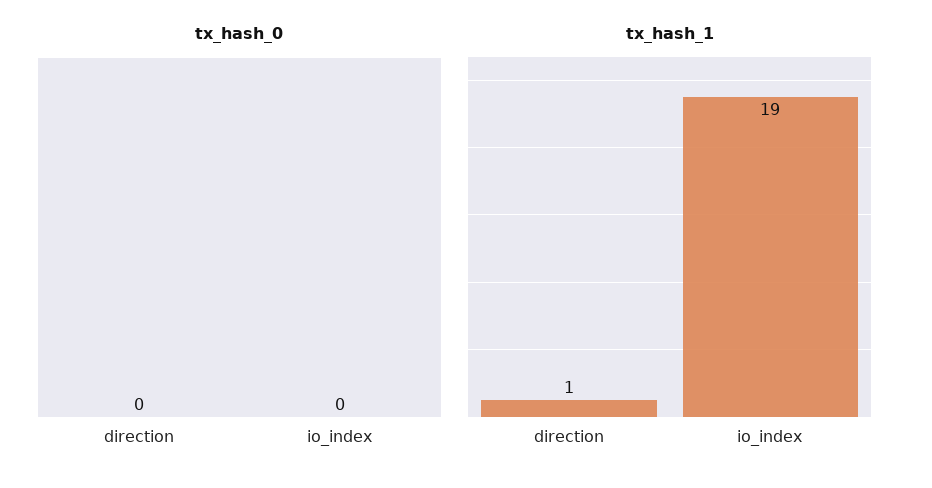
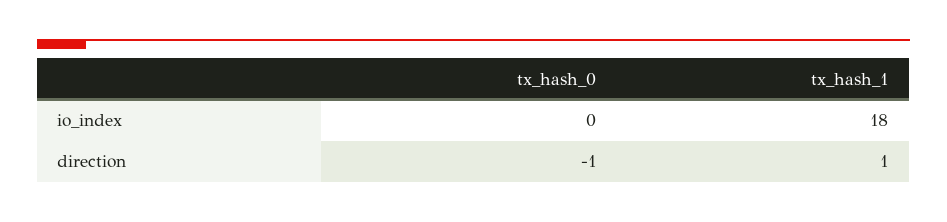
  {
    "tx_hash_0": {
-     "direction": 0,
+     "direction": -1,
      "io_index": 0
    },
    "tx_hash_1": {
      "direction": 1,
-     "io_index": 19
+     "io_index": 18
    }
  }

